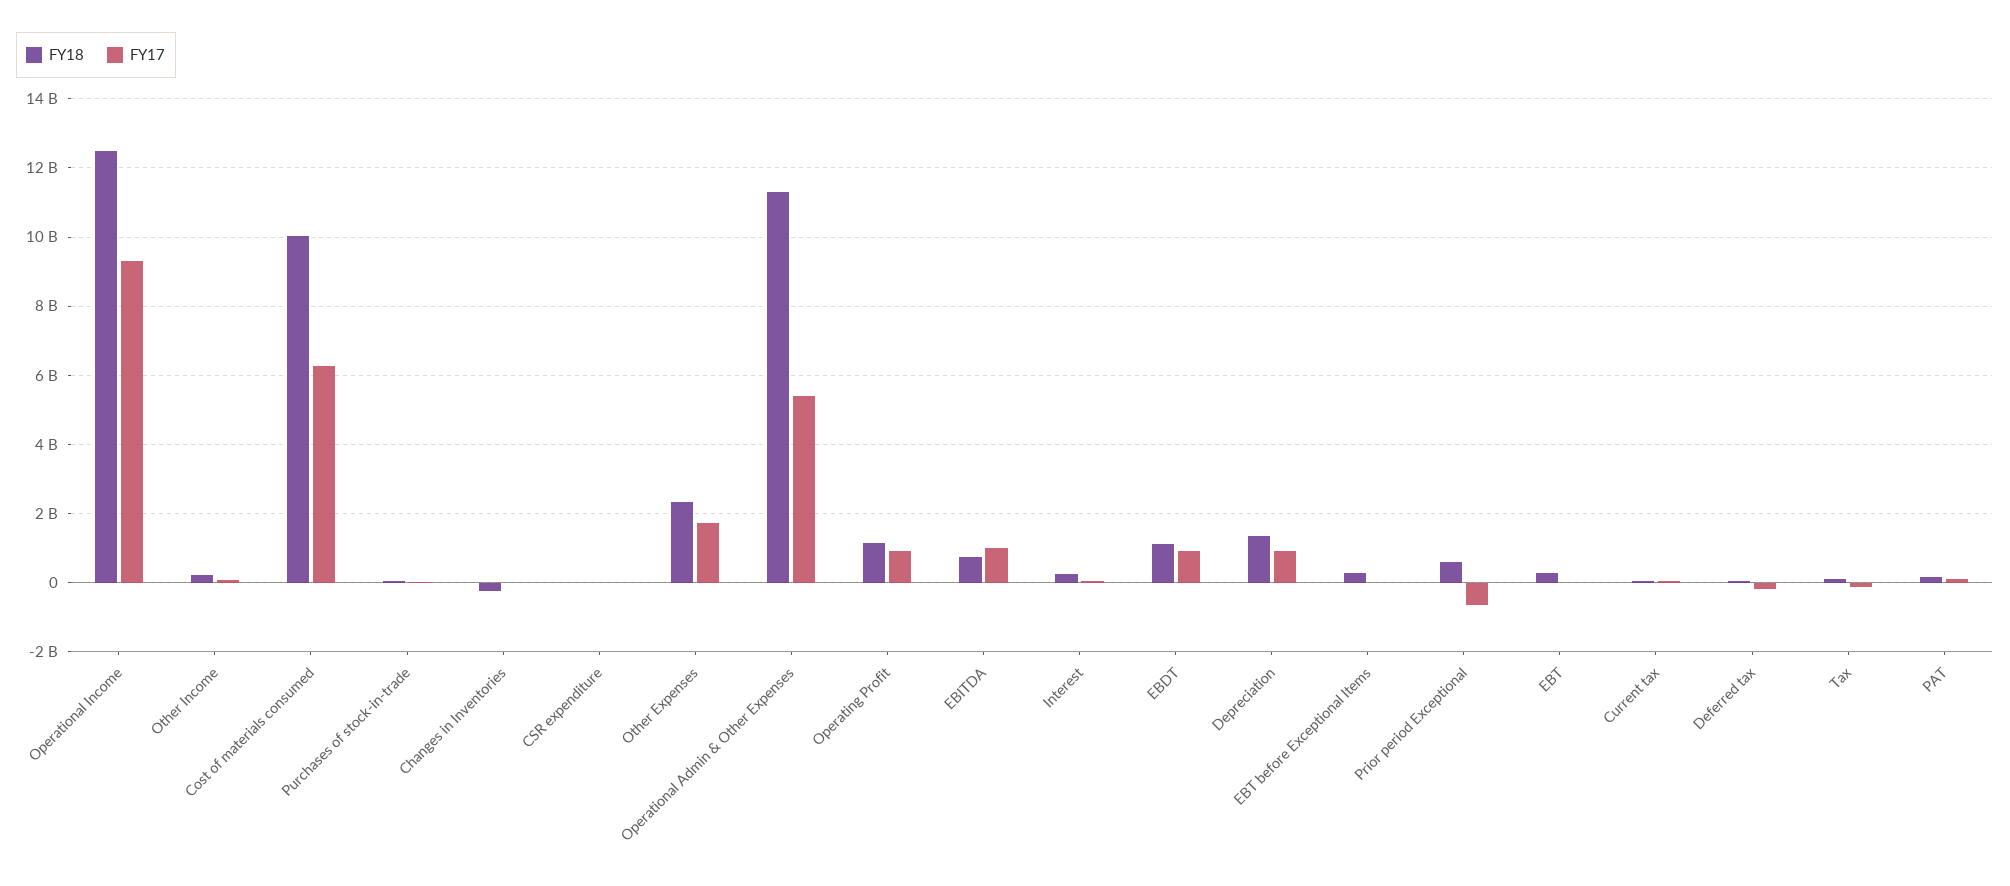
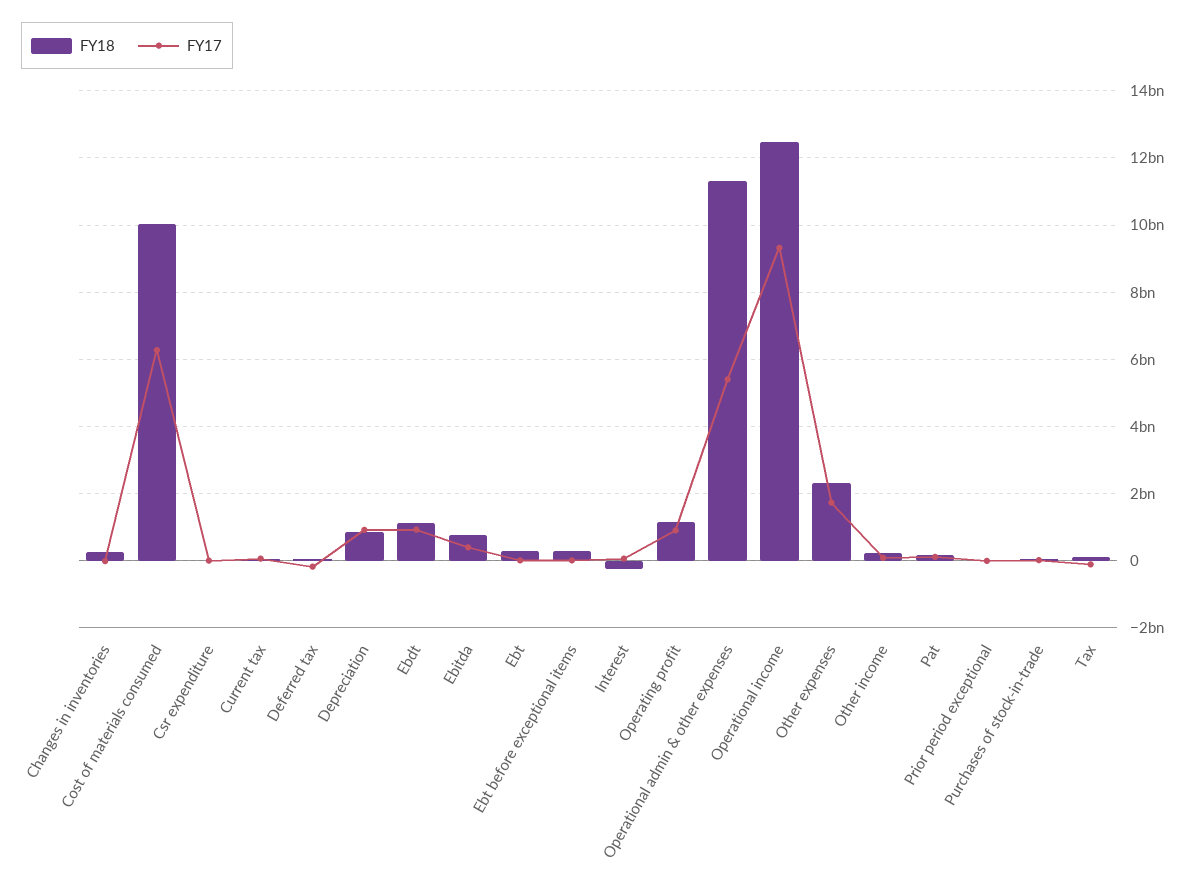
  {
    "FY18": {
      "Operational Income": 12400000000,
      "Other Income": 200000000,
      "Cost of materials consumed": 10000000000,
      "Purchases of stock-in-trade": 0,
-     "Changes in Inventories": -200000000,
+     "Changes in Inventories": 200000000,
      "CSR expenditure": 0,
      "Other Expenses": 2400000000,
      "Operational Admin & Other Expenses": 11400000000,
      "Operating Profit": 1200000000,
      "EBITDA": 800000000,
-     "Interest": 200000000,
+     "Interest": -200000000,
      "EBDT": 1200000000,
-     "Depreciation": 1400000000,
+     "Depreciation": 800000000,
      "EBT before Exceptional Items": 200000000,
-     "Prior period Exceptional": 600000000,
+     "Prior period Exceptional": 0,
      "EBT": 200000000,
      "Current tax": 0,
      "Deferred tax": 0,
      "Tax": 200000000,
      "PAT": 200000000
    },
    "FY17": {
      "Operational Income": 9400000000,
      "Other Income": 0,
      "Cost of materials consumed": 6200000000,
      "Purchases of stock-in-trade": 0,
      "Changes in Inventories": 0,
      "CSR expenditure": 0,
      "Other Expenses": 1800000000,
      "Operational Admin & Other Expenses": 5400000000,
      "Operating Profit": 1000000000,
-     "EBITDA": 1000000000,
+     "EBITDA": 400000000,
      "Interest": 0,
      "EBDT": 1000000000,
      "Depreciation": 1000000000,
      "EBT before Exceptional Items": 0,
-     "Prior period Exceptional": -600000000,
+     "Prior period Exceptional": 0,
      "EBT": 0,
      "Current tax": 0,
      "Deferred tax": -200000000,
      "Tax": -200000000,
      "PAT": 200000000
    }
  }

